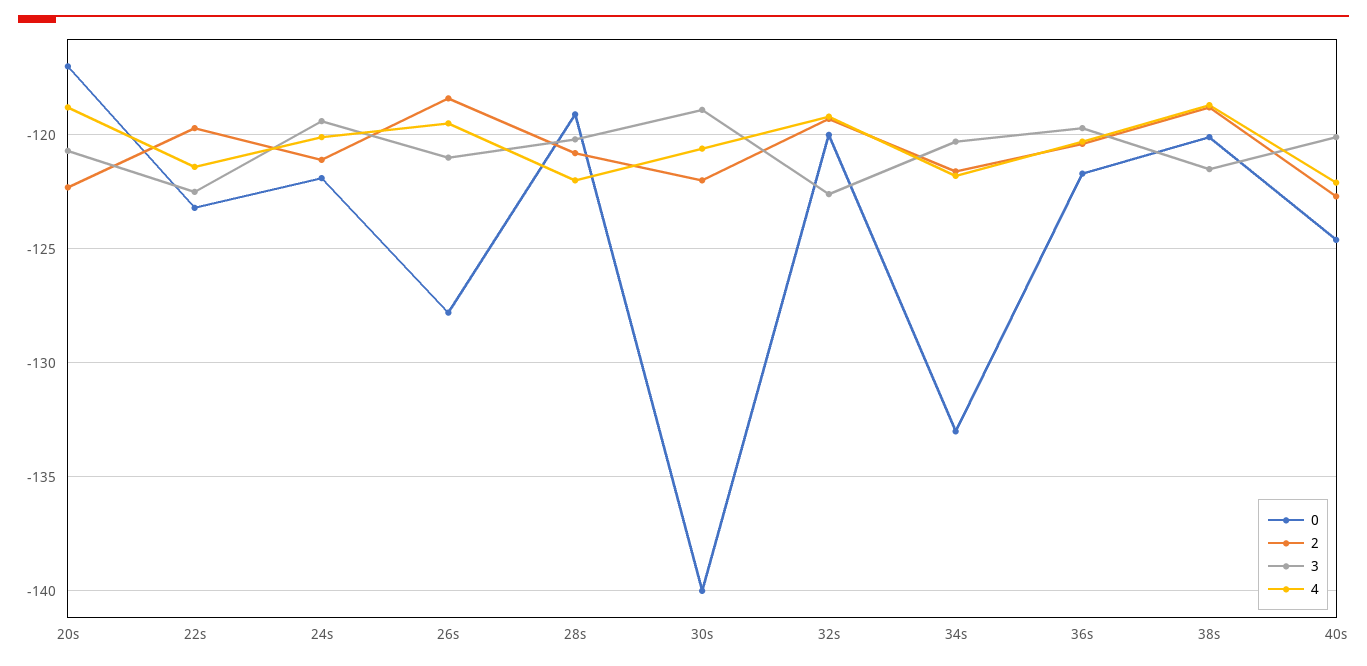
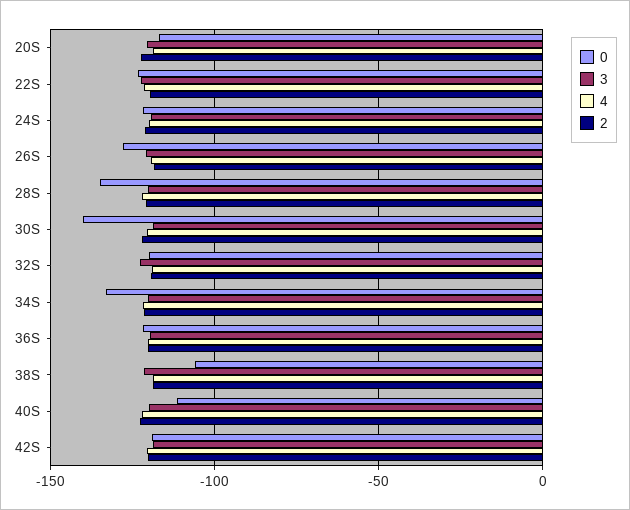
  {
    "0": {
      "20s": -117,
      "22s": -123,
      "24s": -122,
      "26s": -128,
-     "28s": -119,
+     "28s": -135,
      "30s": -140,
      "32s": -120,
      "34s": -133,
      "36s": -121.5,
-     "38s": -120,
+     "38s": -105,
-     "40s": -124.5
+     "40s": -110,
+     "42S": -120
    },
    "2": {
      "20s": -122.5,
      "22s": -119.5,
      "24s": -121,
      "26s": -118.5,
      "28s": -121,
      "30s": -122,
      "32s": -119.5,
      "34s": -121.5,
      "36s": -120.5,
      "38s": -119,
-     "40s": -122.5
+     "40s": -122.5,
+     "42S": -120
    },
    "3": {
      "20s": -120.5,
      "22s": -122.5,
      "24s": -119.5,
      "26s": -121,
      "28s": -120,
      "30s": -119,
      "32s": -122.5,
      "34s": -120.5,
      "36s": -119.5,
      "38s": -121.5,
-     "40s": -120
+     "40s": -120,
+     "42S": -120
    },
    "4": {
      "20s": -119,
      "22s": -121.5,
      "24s": -120,
      "26s": -119.5,
      "28s": -122,
      "30s": -120.5,
      "32s": -119,
      "34s": -122,
      "36s": -120.5,
      "38s": -118.5,
-     "40s": -122
+     "40s": -122,
+     "42S": -120
    }
  }

